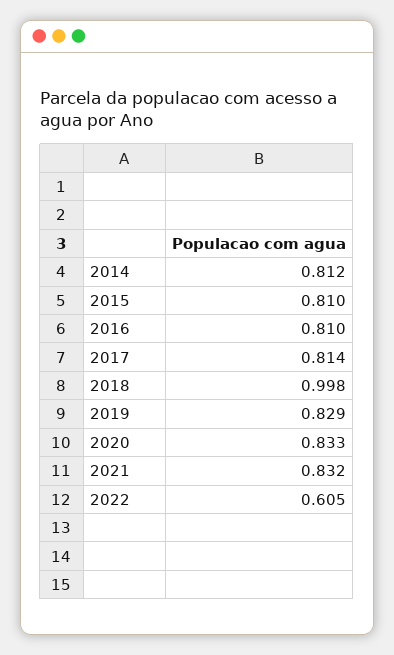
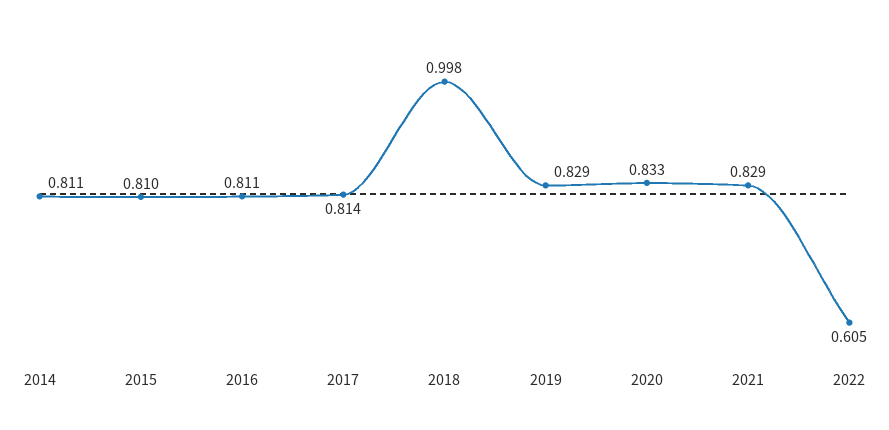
  {
-   "2014": 0.812,
+   "2014": 0.811,
    "2015": 0.81,
-   "2016": 0.81,
+   "2016": 0.811,
    "2017": 0.814,
    "2018": 0.998,
    "2019": 0.829,
    "2020": 0.833,
-   "2021": 0.832,
+   "2021": 0.829,
    "2022": 0.605
  }

